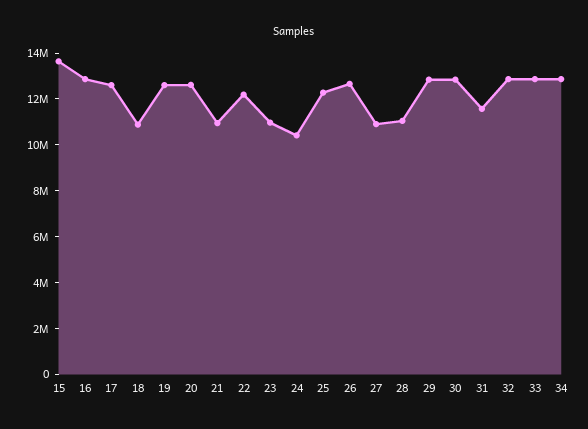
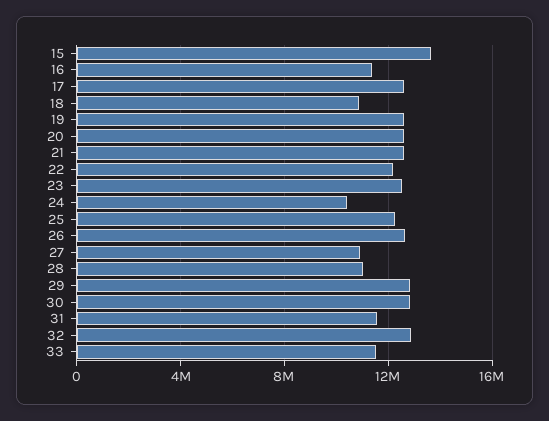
  {
    "15": 13500000,
-   "16": 13000000,
+   "16": 11500000,
    "17": 12500000,
    "18": 11000000,
    "19": 12500000,
    "20": 12500000,
-   "21": 11000000,
+   "21": 12500000,
    "22": 12000000,
-   "23": 11000000,
+   "23": 12500000,
    "24": 10500000,
    "25": 12500000,
    "26": 12500000,
    "27": 11000000,
    "28": 11000000,
    "29": 13000000,
    "30": 13000000,
    "31": 11500000,
    "32": 13000000,
-   "33": 13000000,
+   "33": 11500000
-   "34": 13000000
  }

